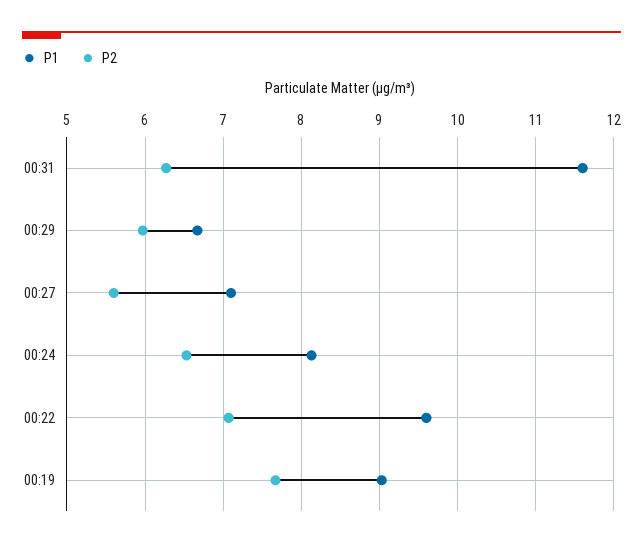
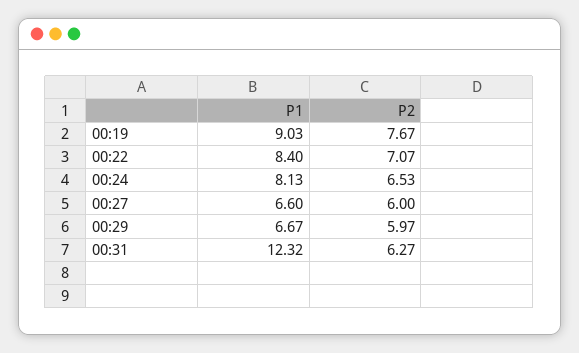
  {
    "P1": {
-     "00:31": 11.6,
+     "00:31": 12.32,
      "00:29": 6.67,
-     "00:27": 7.1,
+     "00:27": 6.6,
      "00:24": 8.13,
-     "00:22": 9.6,
+     "00:22": 8.4,
      "00:19": 9.03
    },
    "P2": {
      "00:31": 6.27,
      "00:29": 5.97,
-     "00:27": 5.6,
+     "00:27": 6,
      "00:24": 6.53,
      "00:22": 7.07,
      "00:19": 7.67
    }
  }

